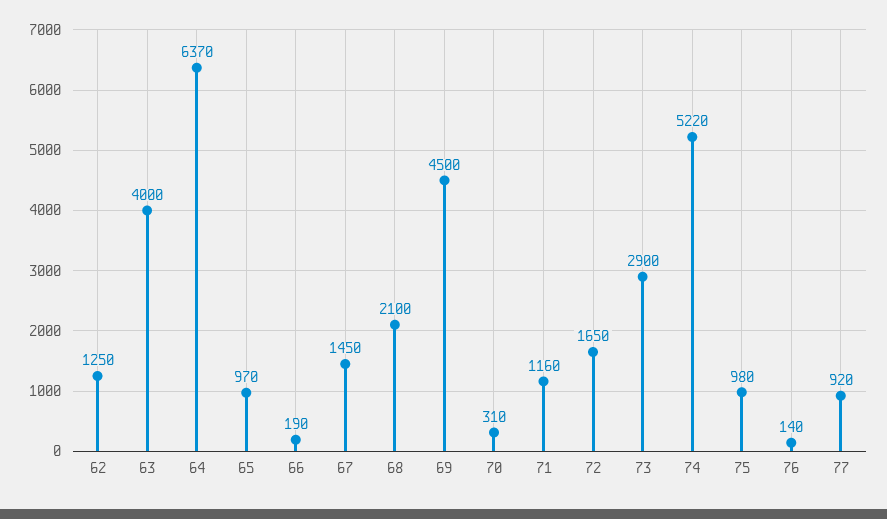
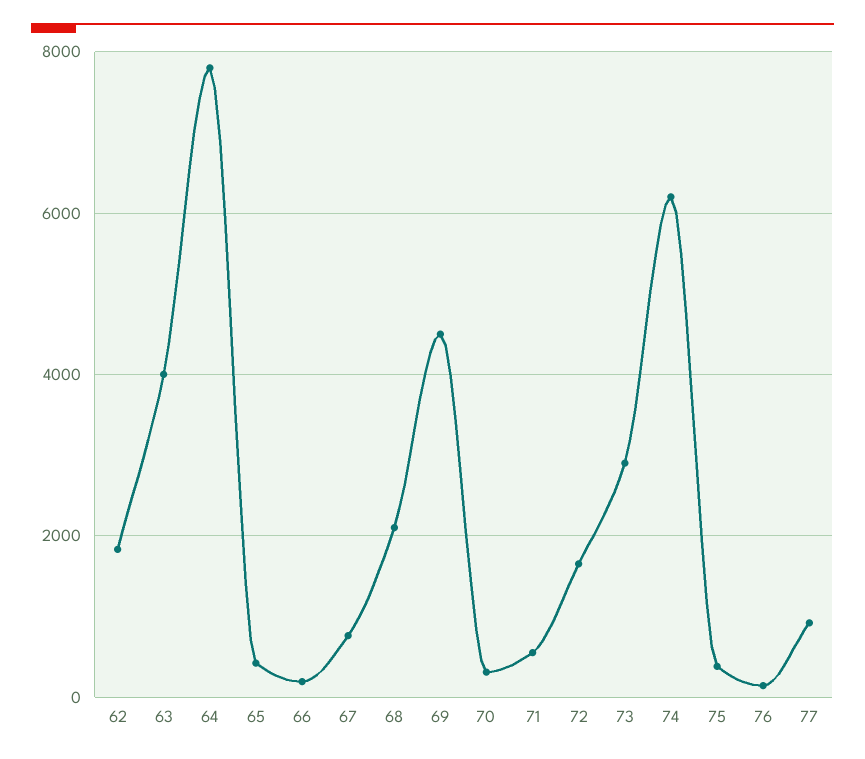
  {
-   "62": 1250,
+   "62": 1800,
    "63": 4000,
-   "64": 6370,
+   "64": 7800,
-   "65": 970,
+   "65": 400,
    "66": 190,
-   "67": 1450,
+   "67": 800,
    "68": 2100,
    "69": 4500,
    "70": 310,
-   "71": 1160,
+   "71": 600,
    "72": 1650,
    "73": 2900,
-   "74": 5220,
+   "74": 6200,
-   "75": 980,
+   "75": 400,
    "76": 140,
    "77": 920
  }

